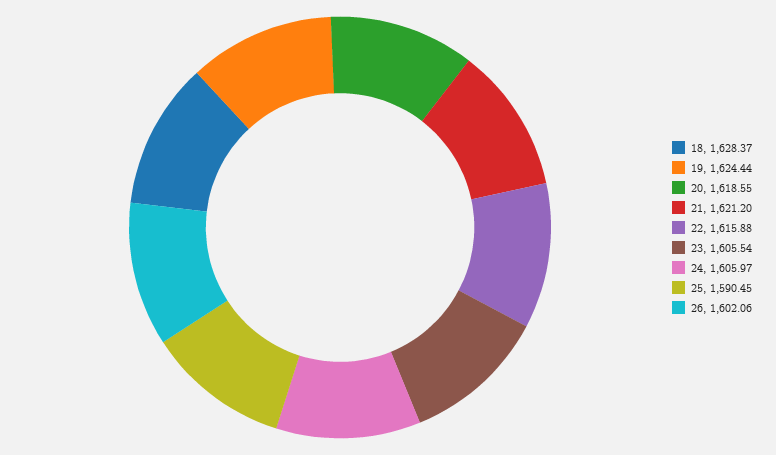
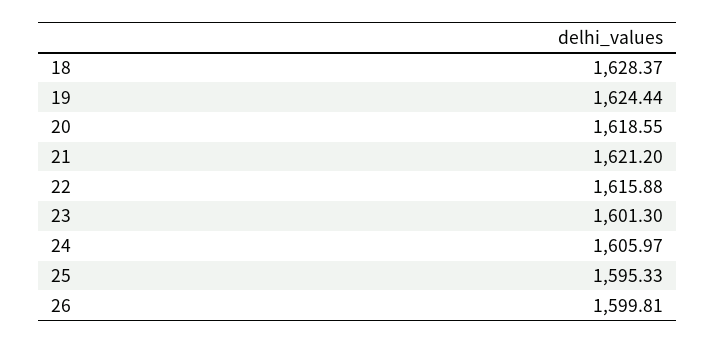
  {
    "18": 1628.37,
    "19": 1624.44,
    "20": 1618.55,
    "21": 1621.2,
    "22": 1615.88,
-   "23": 1605.54,
+   "23": 1601.3,
    "24": 1605.97,
-   "25": 1590.45,
+   "25": 1595.33,
-   "26": 1602.06
+   "26": 1599.81
  }

